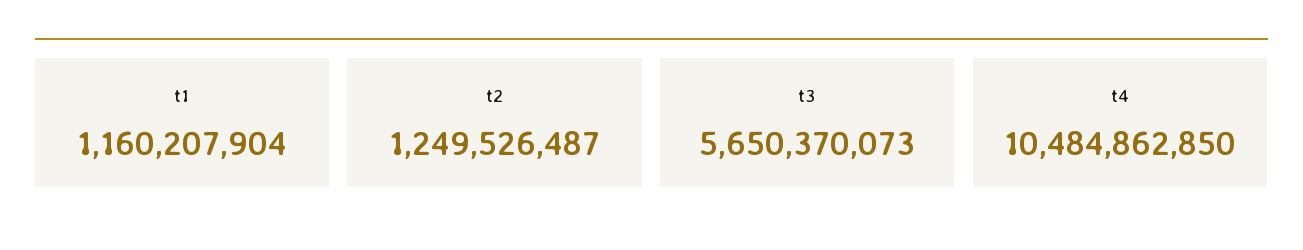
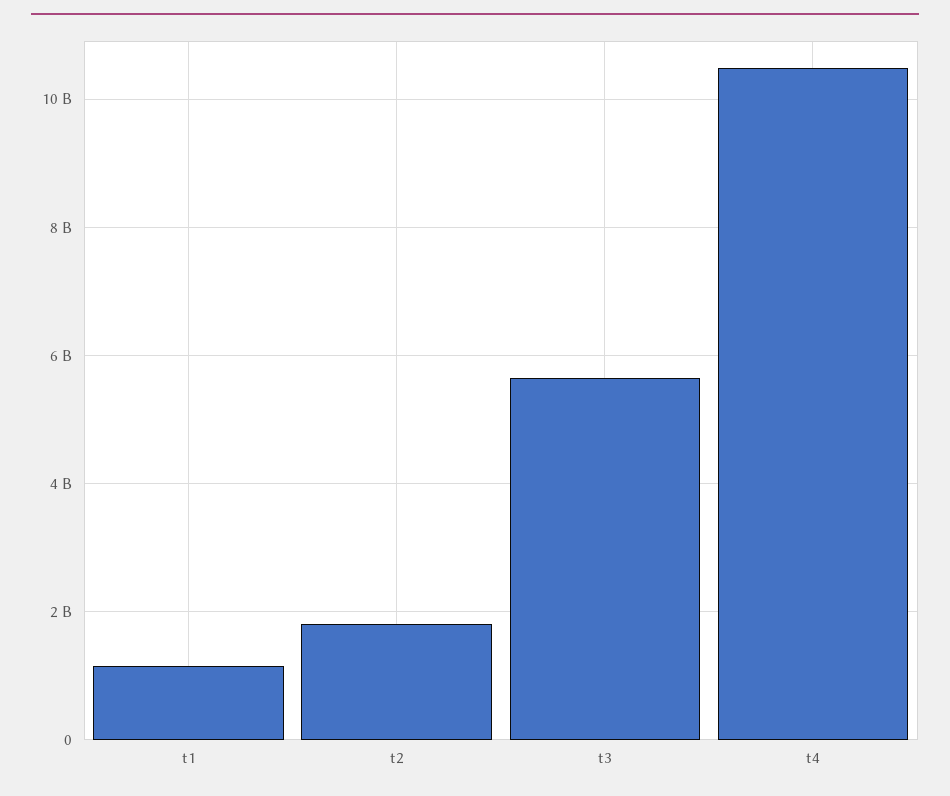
  {
    "t1": 1160207904,
-   "t2": 1249526487,
+   "t2": 1800000000,
    "t3": 5650370073,
    "t4": 10484862850
  }

